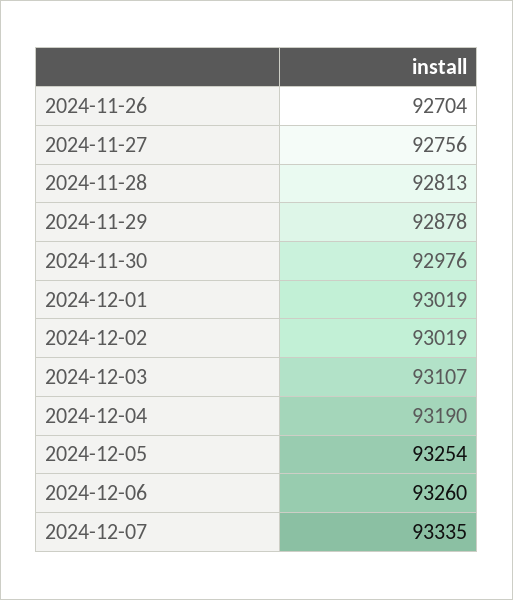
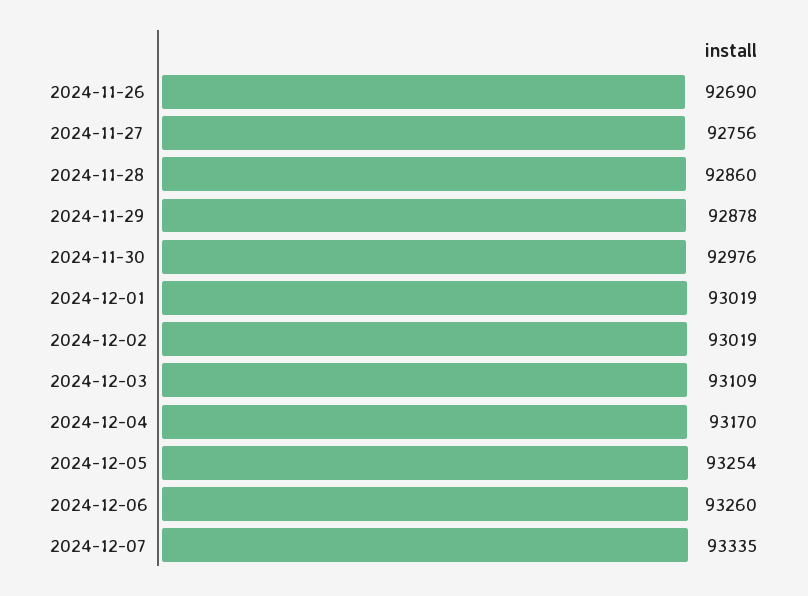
  {
-   "2024-11-26": 92704,
+   "2024-11-26": 92690,
    "2024-11-27": 92756,
-   "2024-11-28": 92813,
+   "2024-11-28": 92860,
    "2024-11-29": 92878,
    "2024-11-30": 92976,
    "2024-12-01": 93019,
    "2024-12-02": 93019,
-   "2024-12-03": 93107,
+   "2024-12-03": 93109,
-   "2024-12-04": 93190,
+   "2024-12-04": 93170,
    "2024-12-05": 93254,
    "2024-12-06": 93260,
    "2024-12-07": 93335
  }

